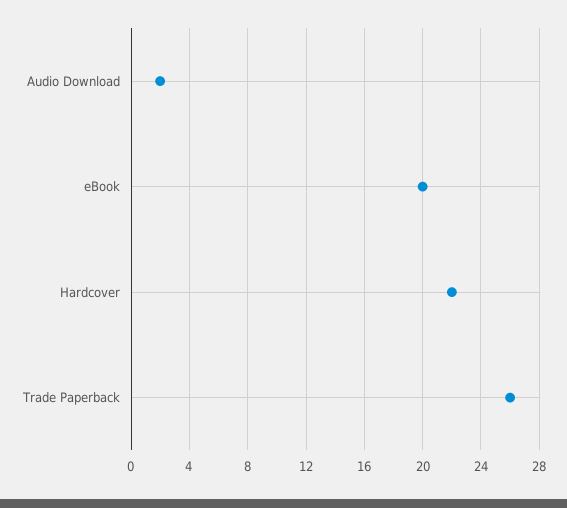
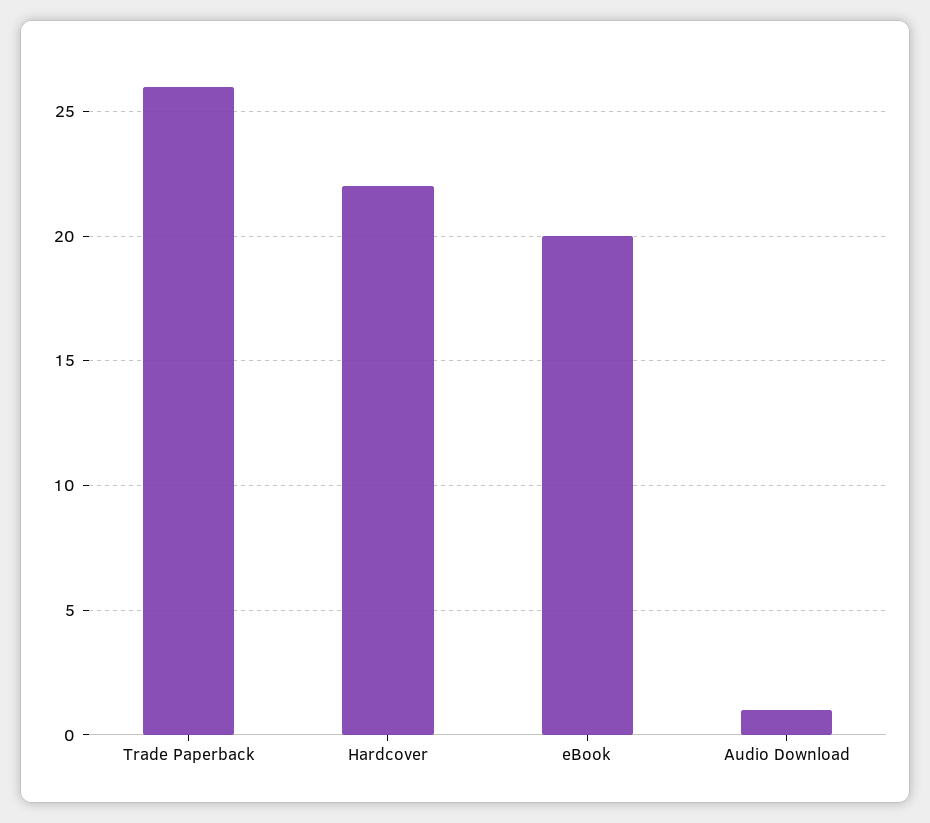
  {
-   "Audio Download": 2,
+   "Audio Download": 1,
    "eBook": 20,
    "Hardcover": 22,
    "Trade Paperback": 26
  }

